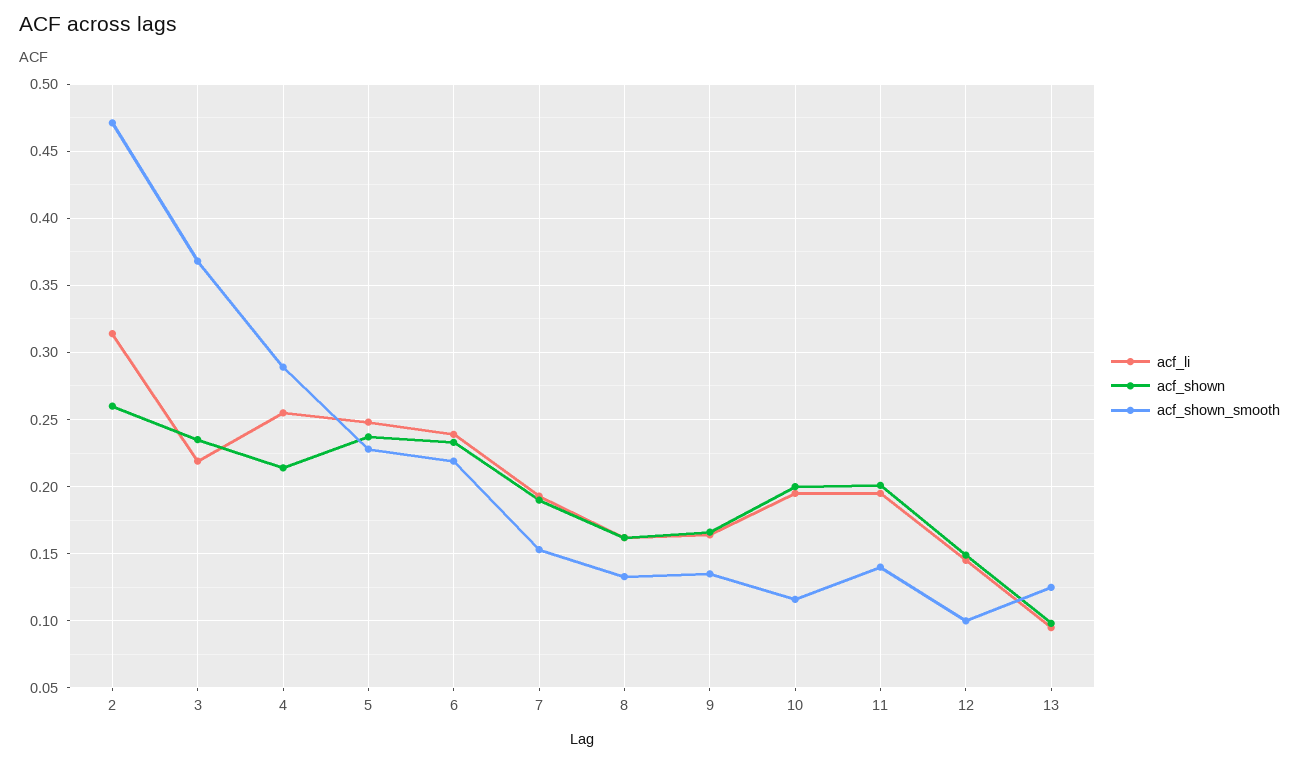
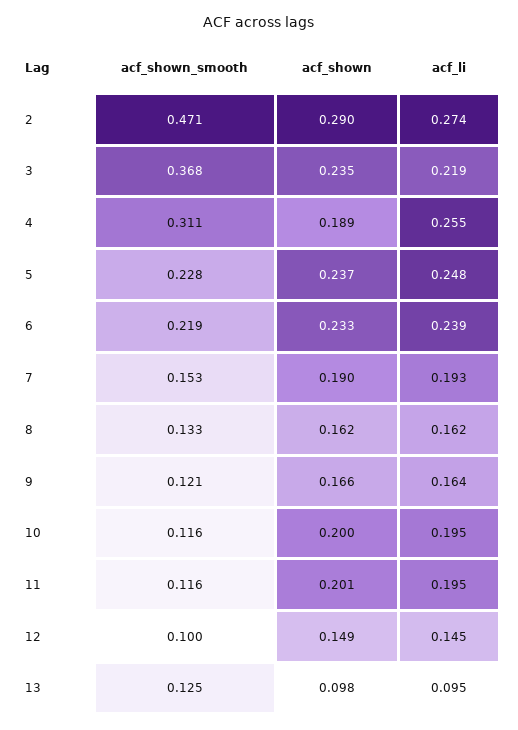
  {
    "acf_li": {
-     "2": 0.315,
+     "2": 0.274,
      "3": 0.219,
      "4": 0.255,
      "5": 0.248,
      "6": 0.239,
      "7": 0.193,
      "8": 0.162,
      "9": 0.164,
      "10": 0.195,
      "11": 0.195,
      "12": 0.145,
      "13": 0.095
    },
    "acf_shown": {
-     "2": 0.26,
+     "2": 0.29,
      "3": 0.235,
-     "4": 0.215,
+     "4": 0.189,
      "5": 0.237,
      "6": 0.233,
      "7": 0.19,
      "8": 0.162,
      "9": 0.166,
      "10": 0.2,
      "11": 0.201,
      "12": 0.149,
      "13": 0.098
    },
    "acf_shown_smooth": {
      "2": 0.471,
      "3": 0.368,
-     "4": 0.29,
+     "4": 0.311,
      "5": 0.228,
      "6": 0.219,
      "7": 0.153,
      "8": 0.133,
-     "9": 0.135,
+     "9": 0.121,
      "10": 0.116,
-     "11": 0.14,
+     "11": 0.116,
      "12": 0.1,
      "13": 0.125
    }
  }

